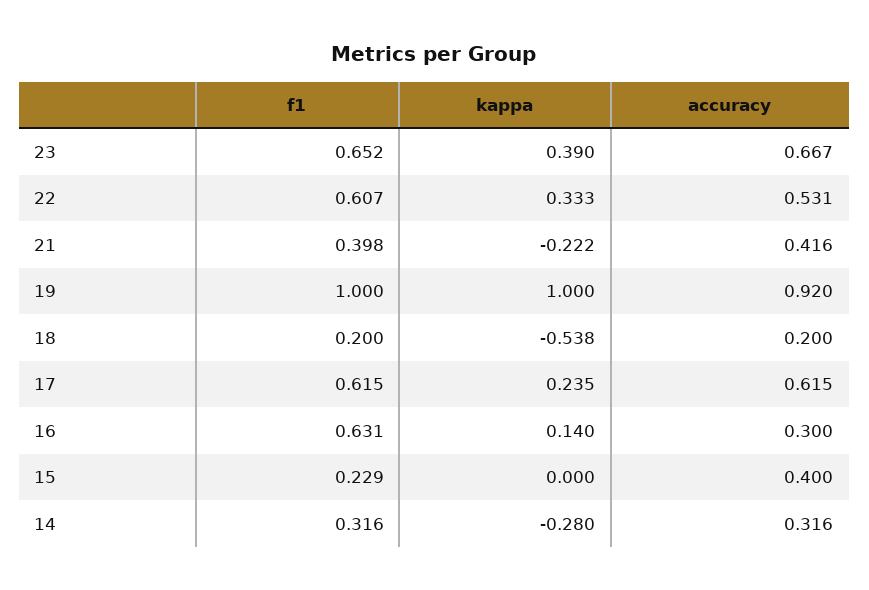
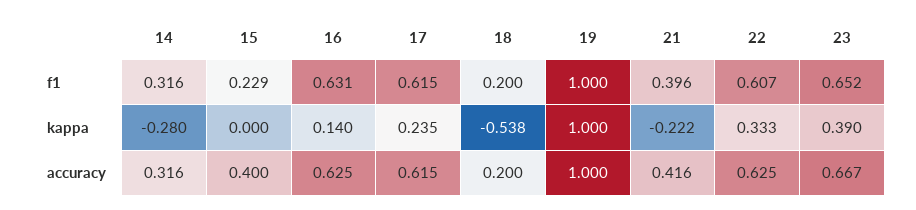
  {
    "f1": {
      "23": 0.652,
      "22": 0.607,
-     "21": 0.398,
+     "21": 0.396,
      "19": 1,
      "18": 0.2,
      "17": 0.615,
      "16": 0.631,
      "15": 0.229,
      "14": 0.316
    },
    "kappa": {
      "23": 0.39,
      "22": 0.333,
      "21": -0.222,
      "19": 1,
      "18": -0.538,
      "17": 0.235,
      "16": 0.14,
      "15": 0,
      "14": -0.28
    },
    "accuracy": {
      "23": 0.667,
-     "22": 0.531,
+     "22": 0.625,
      "21": 0.416,
-     "19": 0.92,
+     "19": 1,
      "18": 0.2,
      "17": 0.615,
-     "16": 0.3,
+     "16": 0.625,
      "15": 0.4,
      "14": 0.316
    }
  }

